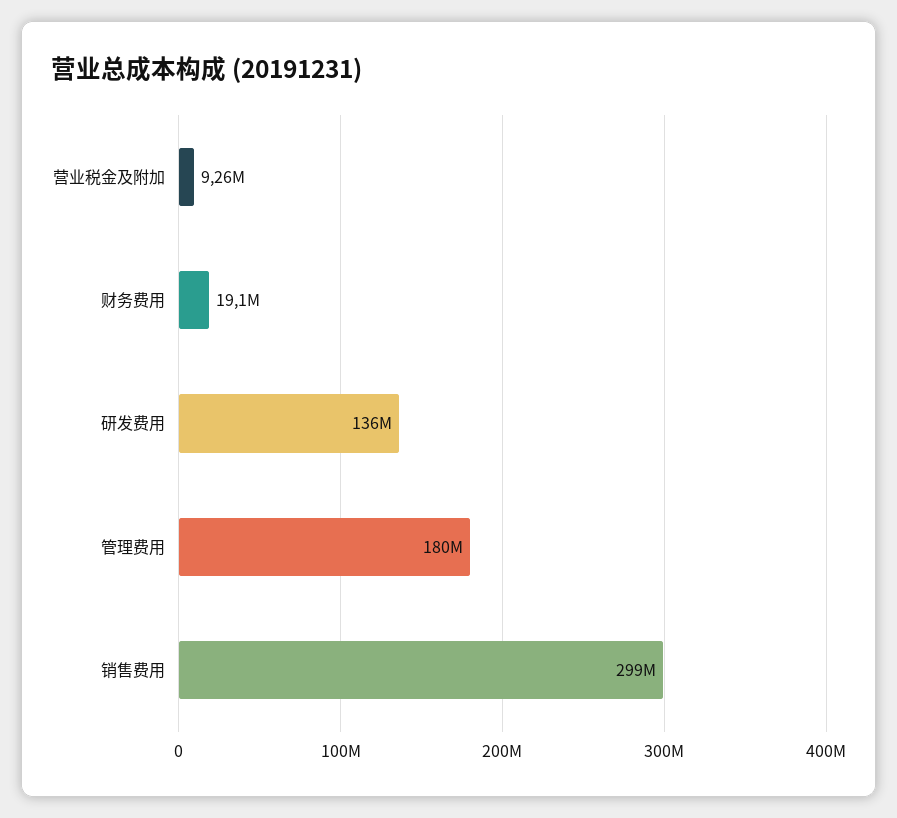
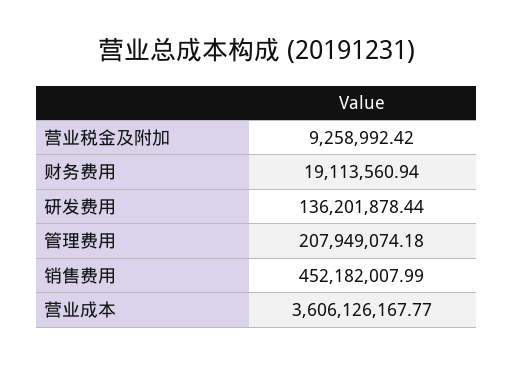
  {
    "营业税金及附加": 9258992.42,
    "财务费用": 19113560.94,
    "研发费用": 136201878.44,
-   "管理费用": 180000000,
+   "管理费用": 207949074.18,
-   "销售费用": 299000000
+   "销售费用": 452182007.99,
+   "营业成本": 3606126167.77
  }

